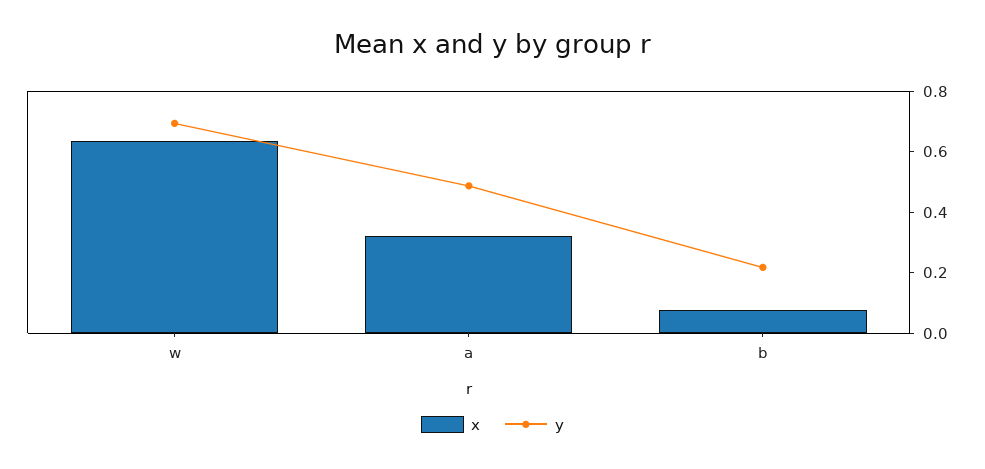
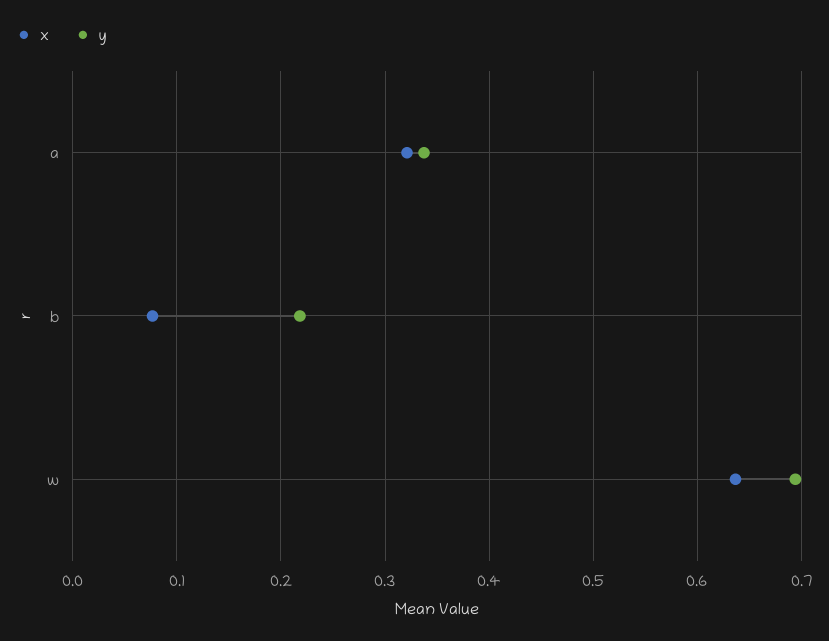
  {
    "x": {
      "w": 0.64,
      "a": 0.32,
      "b": 0.08
    },
    "y": {
      "w": 0.69,
-     "a": 0.5,
+     "a": 0.34,
      "b": 0.22
    }
  }

